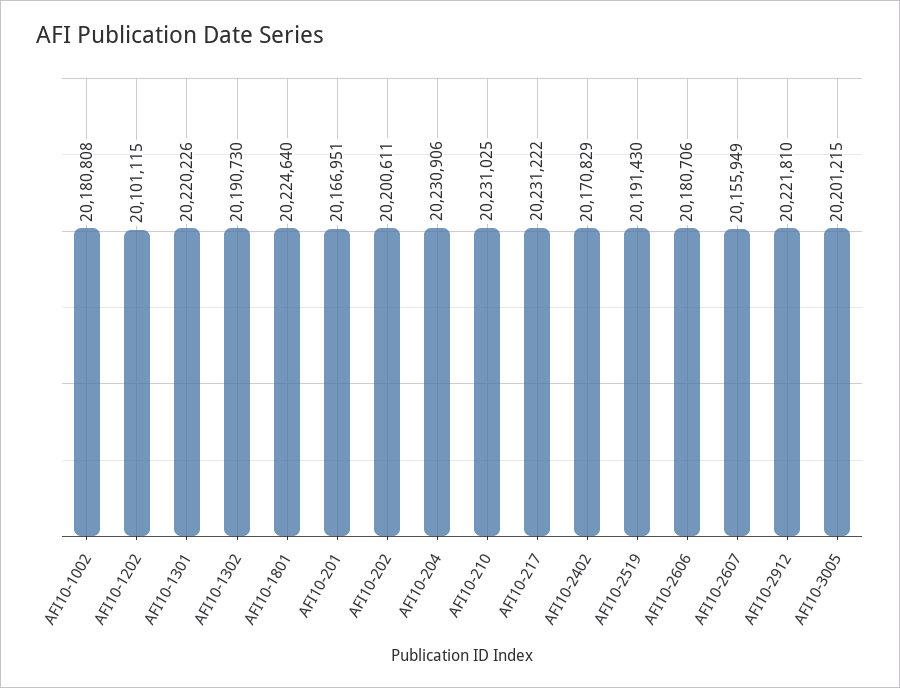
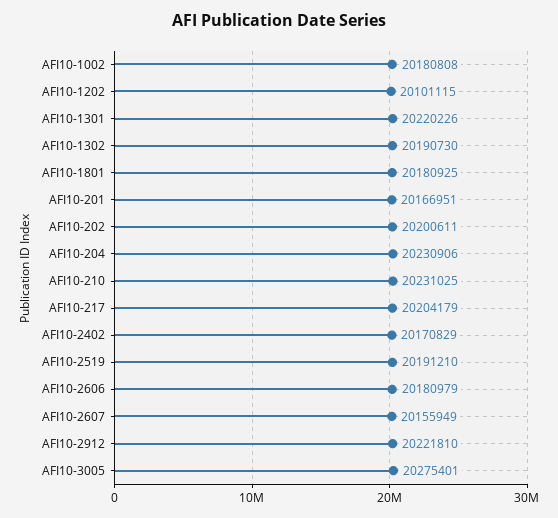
  {
    "AFI10-1002": 20180808,
    "AFI10-1202": 20101115,
    "AFI10-1301": 20220226,
    "AFI10-1302": 20190730,
-   "AFI10-1801": 20224640,
+   "AFI10-1801": 20180925,
    "AFI10-201": 20166951,
    "AFI10-202": 20200611,
    "AFI10-204": 20230906,
    "AFI10-210": 20231025,
-   "AFI10-217": 20231222,
+   "AFI10-217": 20204179,
    "AFI10-2402": 20170829,
-   "AFI10-2519": 20191430,
+   "AFI10-2519": 20191210,
-   "AFI10-2606": 20180706,
+   "AFI10-2606": 20180979,
    "AFI10-2607": 20155949,
    "AFI10-2912": 20221810,
-   "AFI10-3005": 20201215
+   "AFI10-3005": 20275401
  }

